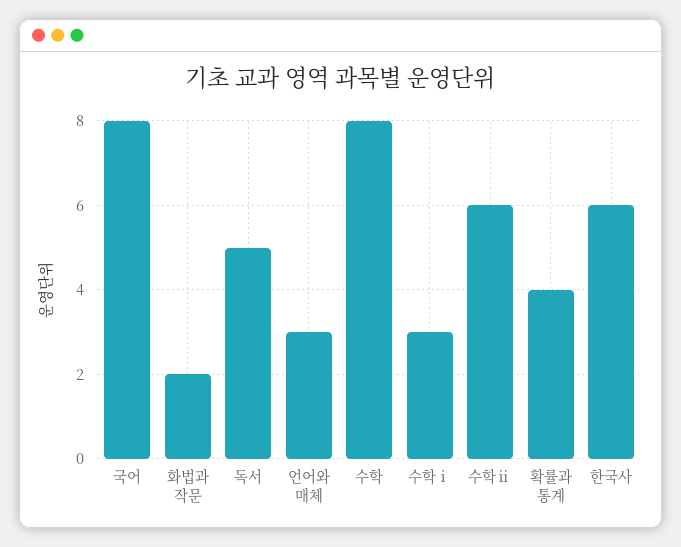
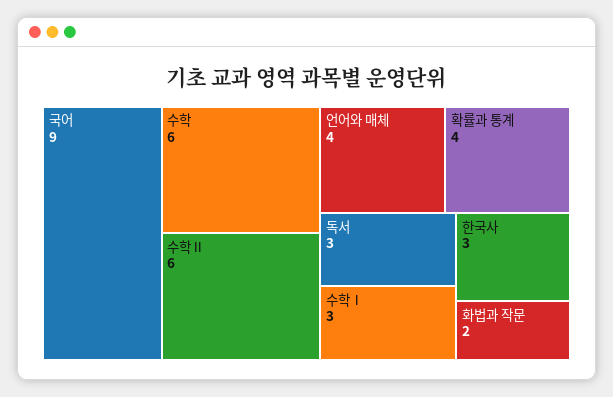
  {
-   "국어": 8,
+   "국어": 9,
    "화법과 작문": 2,
-   "독서": 5,
+   "독서": 3,
-   "언어와 매체": 3,
+   "언어와 매체": 4,
-   "수학": 8,
+   "수학": 6,
    "수학ⅰ": 3,
    "수학ⅱ": 6,
    "확률과 통계": 4,
-   "한국사": 6
+   "한국사": 3
  }

